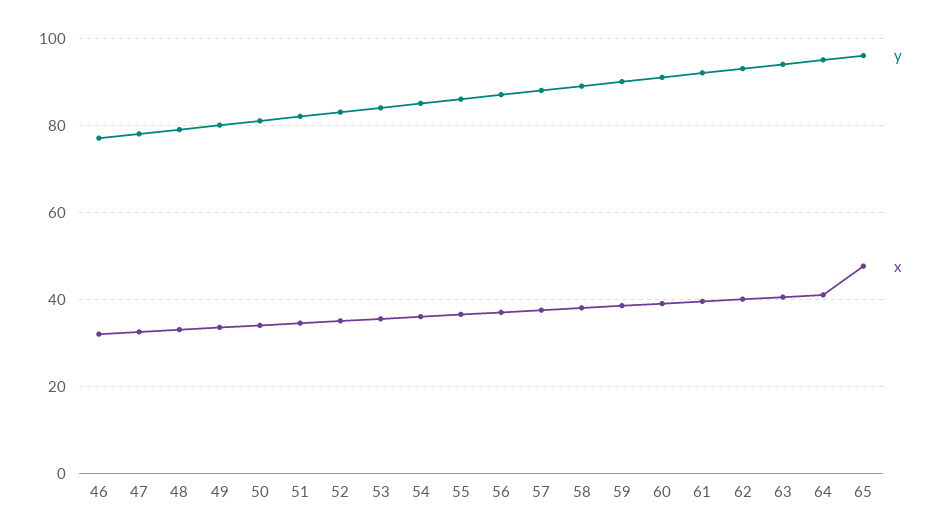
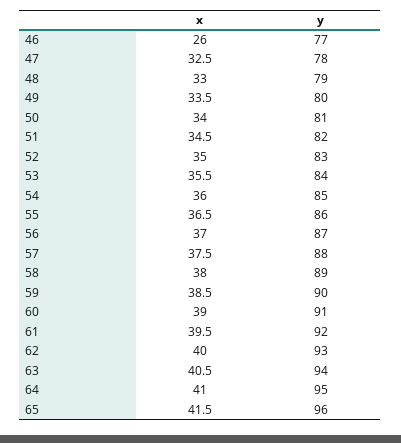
  {
    "y": {
      "46": 77,
      "47": 78,
      "48": 79,
      "49": 80,
      "50": 81,
      "51": 82,
      "52": 83,
      "53": 84,
      "54": 85,
      "55": 86,
      "56": 87,
      "57": 88,
      "58": 89,
      "59": 90,
      "60": 91,
      "61": 92,
      "62": 93,
      "63": 94,
      "64": 95,
      "65": 96
    },
    "x": {
-     "46": 32,
+     "46": 26,
      "47": 32.5,
      "48": 33,
      "49": 33.5,
      "50": 34,
      "51": 34.5,
      "52": 35,
      "53": 35.5,
      "54": 36,
      "55": 36.5,
      "56": 37,
      "57": 37.5,
      "58": 38,
      "59": 38.5,
      "60": 39,
      "61": 39.5,
      "62": 40,
      "63": 40.5,
      "64": 41,
-     "65": 48
+     "65": 41.5
    }
  }

